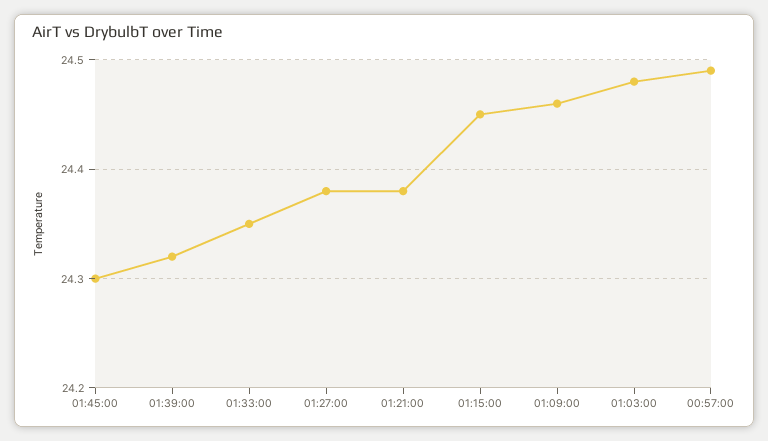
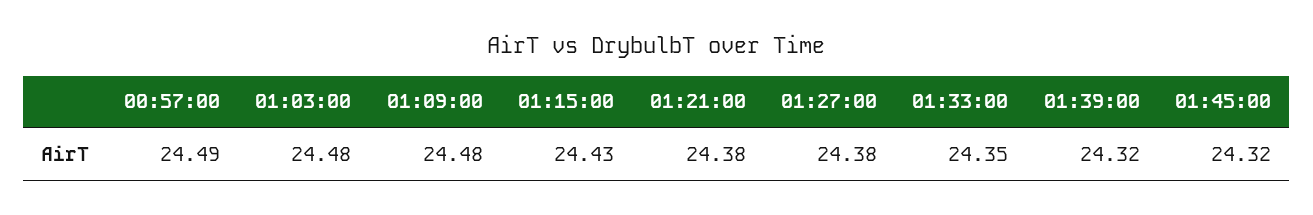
  {
-   "01:45:00": 24.3,
+   "01:45:00": 24.32,
    "01:39:00": 24.32,
    "01:33:00": 24.35,
    "01:27:00": 24.38,
    "01:21:00": 24.38,
-   "01:15:00": 24.45,
+   "01:15:00": 24.43,
-   "01:09:00": 24.46,
+   "01:09:00": 24.48,
    "01:03:00": 24.48,
    "00:57:00": 24.49
  }

